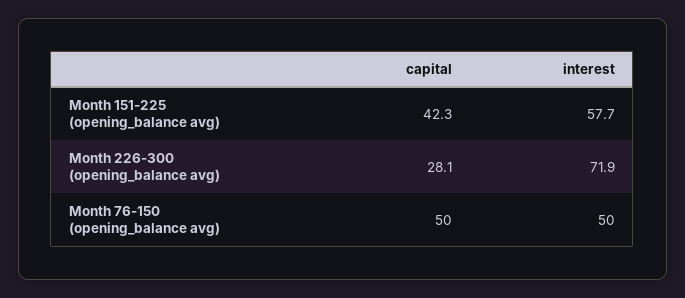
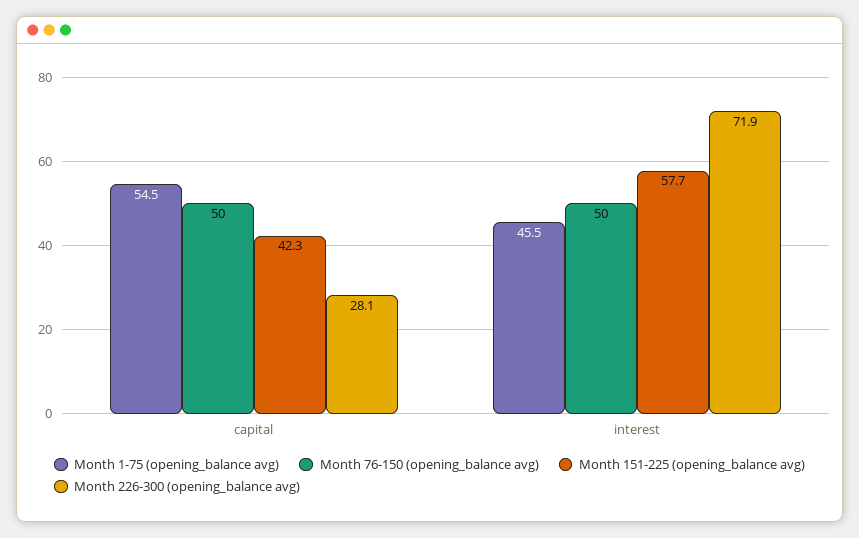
  {
    "Month 151-225 (opening_balance avg)": {
      "capital": 42.3,
      "interest": 57.7
    },
    "Month 226-300 (opening_balance avg)": {
      "capital": 28.1,
      "interest": 71.9
    },
    "Month 76-150 (opening_balance avg)": {
      "capital": 50,
      "interest": 50
-   }
+   },
+   "Month 1-75 (opening_balance avg)": {
+     "capital": 54.5,
+     "interest": 45.5
+   }
  }

